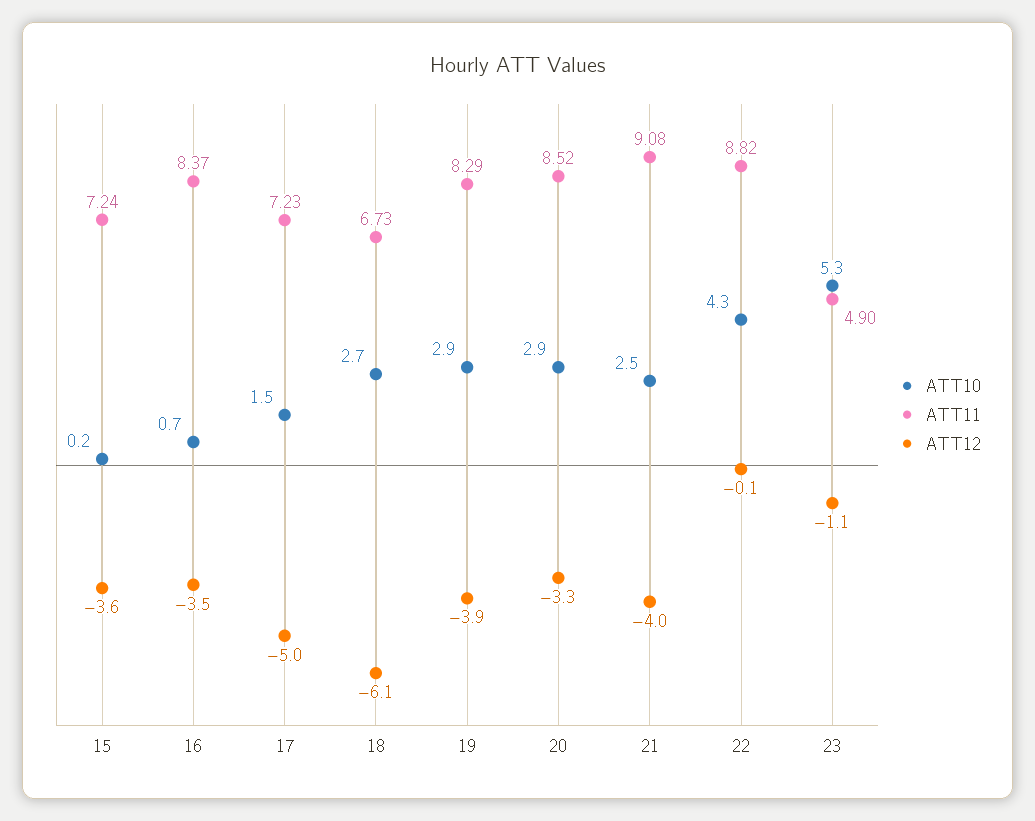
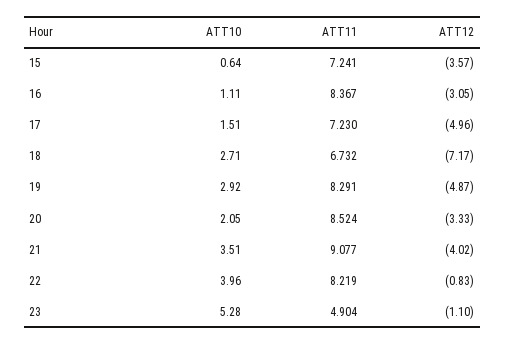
  {
    "ATT10": {
-     "15": 0.2,
+     "15": 0.64,
-     "16": 0.7,
+     "16": 1.11,
      "17": 1.51,
      "18": 2.71,
      "19": 2.92,
-     "20": 2.9,
+     "20": 2.05,
-     "21": 2.5,
+     "21": 3.51,
-     "22": 4.3,
+     "22": 3.96,
      "23": 5.28
    },
    "ATT11": {
      "15": 7.241,
      "16": 8.367,
      "17": 7.23,
      "18": 6.732,
      "19": 8.291,
      "20": 8.524,
      "21": 9.077,
-     "22": 8.82,
+     "22": 8.219,
      "23": 4.904
    },
    "ATT12": {
      "15": -3.57,
-     "16": -3.5,
+     "16": -3.05,
      "17": -4.96,
-     "18": -6.1,
+     "18": -7.17,
-     "19": -3.9,
+     "19": -4.87,
      "20": -3.33,
      "21": -4.02,
-     "22": -0.1,
+     "22": -0.83,
      "23": -1.1
    }
  }

